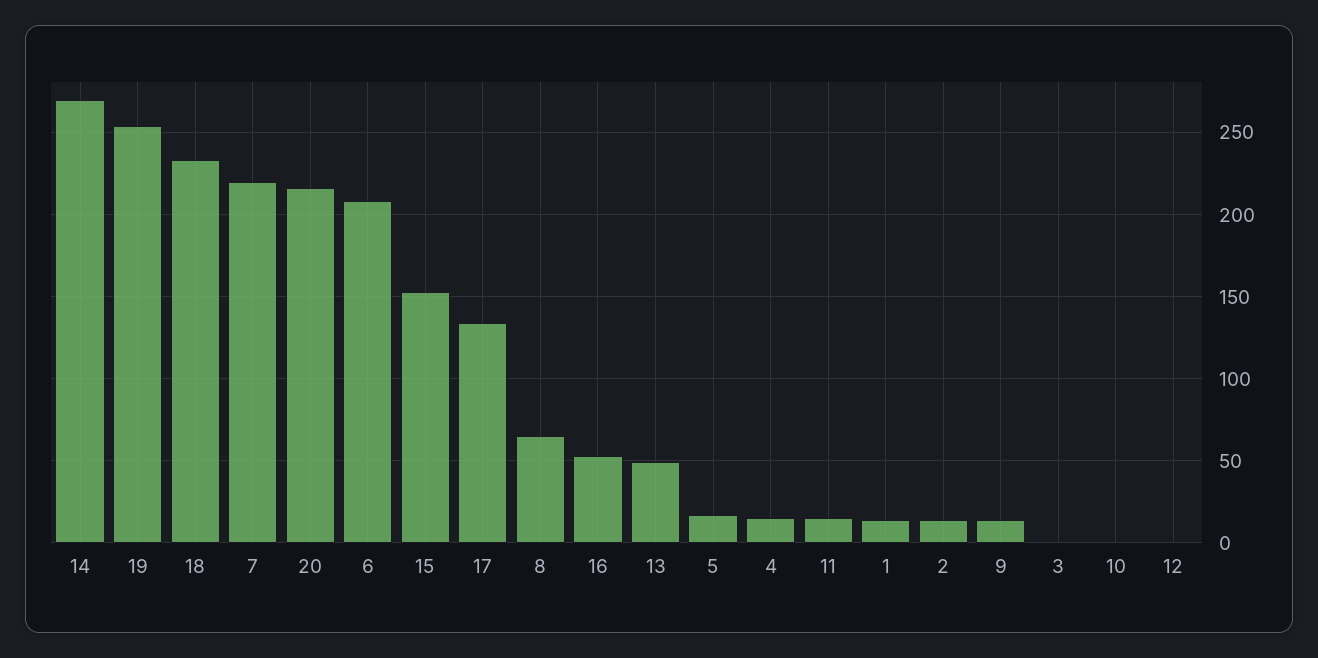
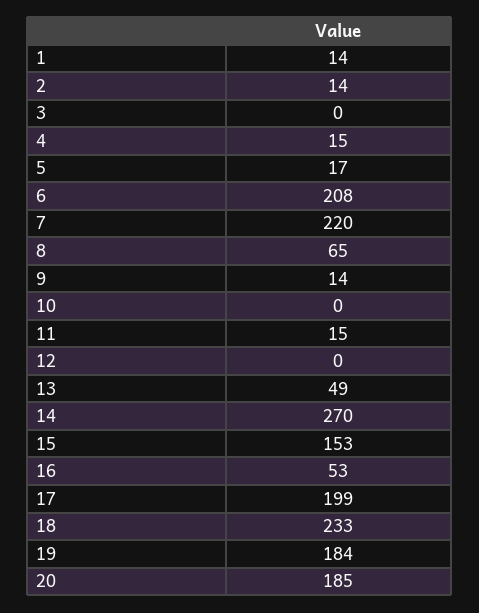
  {
    "14": 270,
-   "19": 255,
+   "19": 184,
    "18": 233,
    "7": 220,
-   "20": 215,
+   "20": 185,
    "6": 208,
    "15": 153,
-   "17": 135,
+   "17": 199,
    "8": 65,
    "16": 53,
    "13": 49,
    "5": 17,
    "4": 15,
    "11": 15,
    "1": 14,
    "2": 14,
    "9": 14,
    "3": 0,
    "10": 0,
    "12": 0
  }

